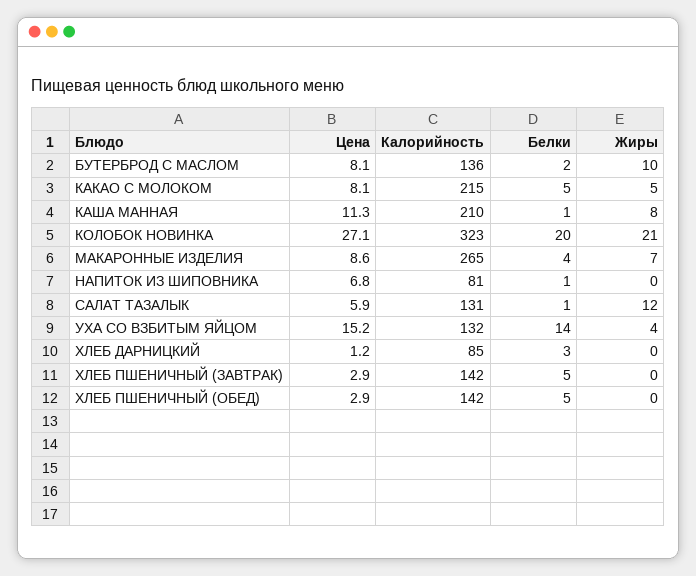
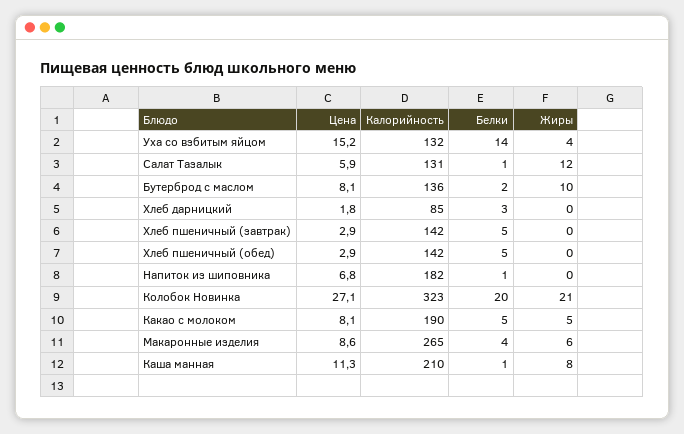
  {
    "Цена": {
      "БУТЕРБРОД С МАСЛОМ": 8.1,
      "КАКАО С МОЛОКОМ": 8.1,
      "КАША МАННАЯ": 11.3,
      "КОЛОБОК НОВИНКА": 27.1,
      "МАКАРОННЫЕ ИЗДЕЛИЯ": 8.6,
      "НАПИТОК ИЗ ШИПОВНИКА": 6.8,
      "САЛАТ ТАЗАЛЫК": 5.9,
      "УХА СО ВЗБИТЫМ ЯЙЦОМ": 15.2,
-     "ХЛЕБ ДАРНИЦКИЙ": 1.2,
+     "ХЛЕБ ДАРНИЦКИЙ": 1.8,
      "ХЛЕБ ПШЕНИЧНЫЙ (ЗАВТРАК)": 2.9,
      "ХЛЕБ ПШЕНИЧНЫЙ (ОБЕД)": 2.9
    },
    "Калорийность": {
      "БУТЕРБРОД С МАСЛОМ": 136,
-     "КАКАО С МОЛОКОМ": 215,
+     "КАКАО С МОЛОКОМ": 190,
      "КАША МАННАЯ": 210,
      "КОЛОБОК НОВИНКА": 323,
      "МАКАРОННЫЕ ИЗДЕЛИЯ": 265,
-     "НАПИТОК ИЗ ШИПОВНИКА": 81,
+     "НАПИТОК ИЗ ШИПОВНИКА": 182,
      "САЛАТ ТАЗАЛЫК": 131,
      "УХА СО ВЗБИТЫМ ЯЙЦОМ": 132,
      "ХЛЕБ ДАРНИЦКИЙ": 85,
      "ХЛЕБ ПШЕНИЧНЫЙ (ЗАВТРАК)": 142,
      "ХЛЕБ ПШЕНИЧНЫЙ (ОБЕД)": 142
    },
    "Белки": {
      "БУТЕРБРОД С МАСЛОМ": 2,
      "КАКАО С МОЛОКОМ": 5,
      "КАША МАННАЯ": 1,
      "КОЛОБОК НОВИНКА": 20,
      "МАКАРОННЫЕ ИЗДЕЛИЯ": 4,
      "НАПИТОК ИЗ ШИПОВНИКА": 1,
      "САЛАТ ТАЗАЛЫК": 1,
      "УХА СО ВЗБИТЫМ ЯЙЦОМ": 14,
      "ХЛЕБ ДАРНИЦКИЙ": 3,
      "ХЛЕБ ПШЕНИЧНЫЙ (ЗАВТРАК)": 5,
      "ХЛЕБ ПШЕНИЧНЫЙ (ОБЕД)": 5
    },
    "Жиры": {
      "БУТЕРБРОД С МАСЛОМ": 10,
      "КАКАО С МОЛОКОМ": 5,
      "КАША МАННАЯ": 8,
      "КОЛОБОК НОВИНКА": 21,
-     "МАКАРОННЫЕ ИЗДЕЛИЯ": 7,
+     "МАКАРОННЫЕ ИЗДЕЛИЯ": 6,
      "НАПИТОК ИЗ ШИПОВНИКА": 0,
      "САЛАТ ТАЗАЛЫК": 12,
      "УХА СО ВЗБИТЫМ ЯЙЦОМ": 4,
      "ХЛЕБ ДАРНИЦКИЙ": 0,
      "ХЛЕБ ПШЕНИЧНЫЙ (ЗАВТРАК)": 0,
      "ХЛЕБ ПШЕНИЧНЫЙ (ОБЕД)": 0
    }
  }

